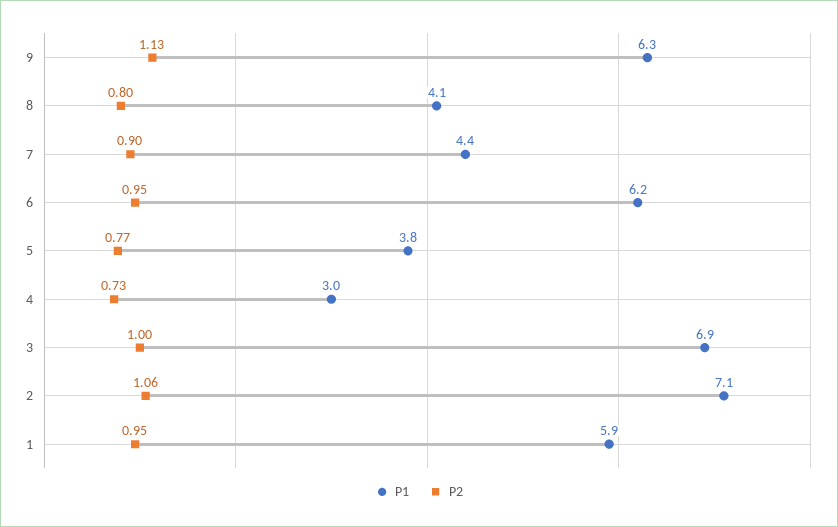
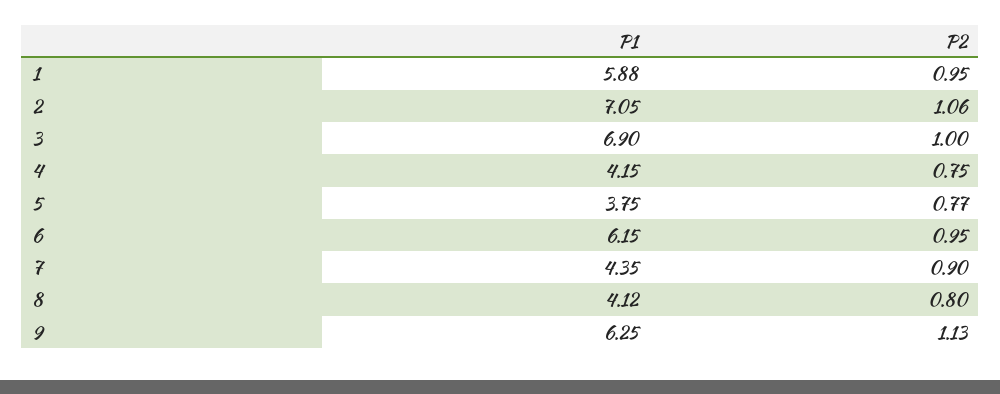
  {
    "P1": {
      "9": 6.25,
      "8": 4.12,
      "7": 4.35,
      "6": 6.15,
      "5": 3.75,
-     "4": 3,
+     "4": 4.15,
      "3": 6.9,
      "2": 7.05,
      "1": 5.88
    },
    "P2": {
      "9": 1.13,
      "8": 0.8,
      "7": 0.9,
      "6": 0.95,
      "5": 0.77,
-     "4": 0.73,
+     "4": 0.75,
      "3": 1,
      "2": 1.06,
      "1": 0.95
    }
  }

